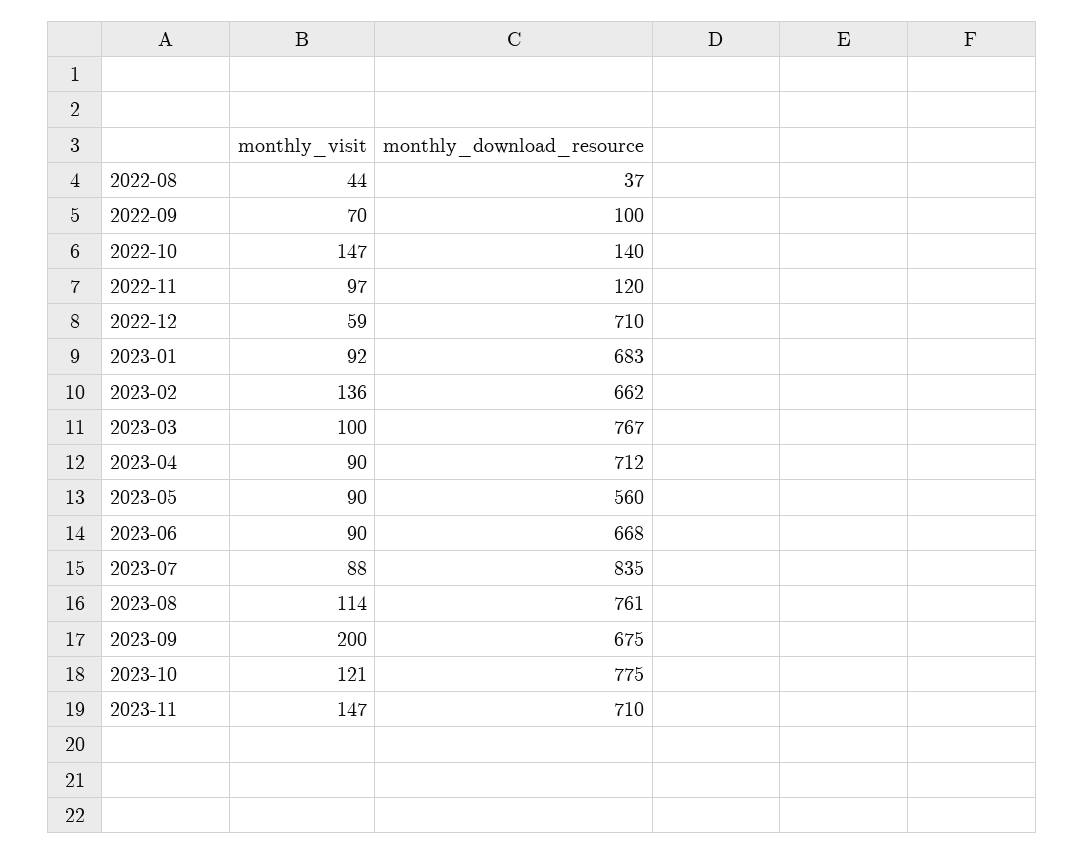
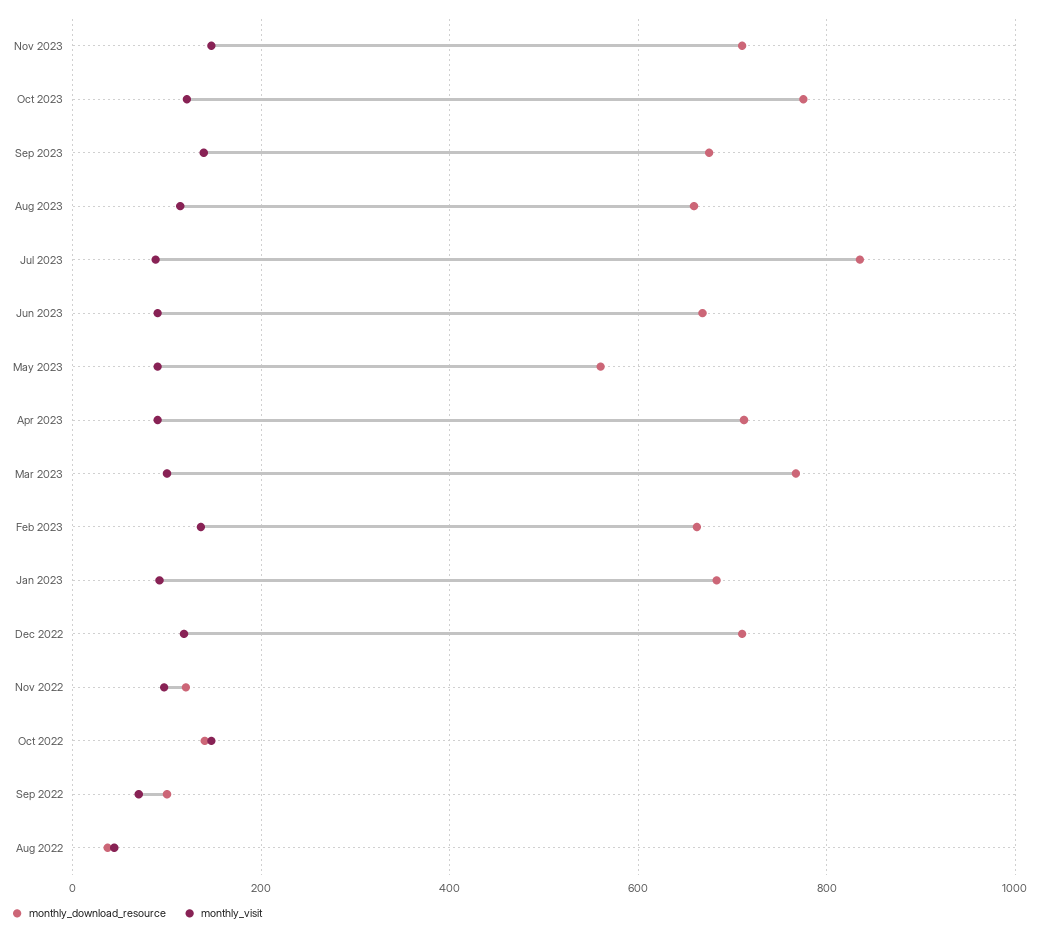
  {
    "monthly_visit": {
      "2022-08": 44,
      "2022-09": 70,
      "2022-10": 147,
      "2022-11": 97,
-     "2022-12": 59,
+     "2022-12": 120,
      "2023-01": 92,
      "2023-02": 136,
      "2023-03": 100,
      "2023-04": 90,
      "2023-05": 90,
      "2023-06": 90,
      "2023-07": 88,
      "2023-08": 114,
-     "2023-09": 200,
+     "2023-09": 140,
      "2023-10": 121,
      "2023-11": 147
    },
    "monthly_download_resource": {
      "2022-08": 37,
      "2022-09": 100,
      "2022-10": 140,
      "2022-11": 120,
      "2022-12": 710,
      "2023-01": 683,
      "2023-02": 662,
      "2023-03": 767,
      "2023-04": 712,
      "2023-05": 560,
      "2023-06": 668,
      "2023-07": 835,
-     "2023-08": 761,
+     "2023-08": 660,
      "2023-09": 675,
      "2023-10": 775,
      "2023-11": 710
    }
  }

